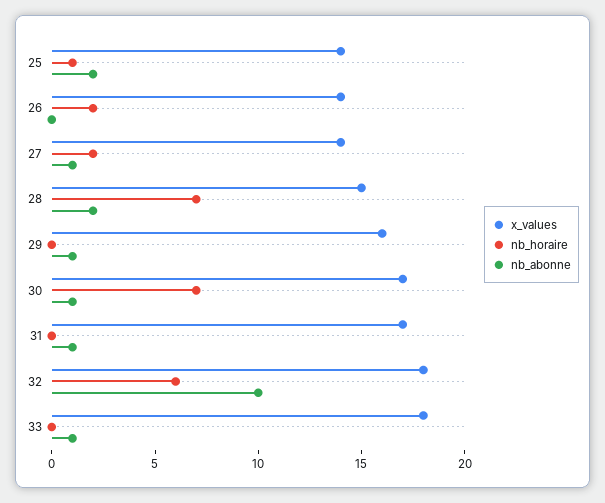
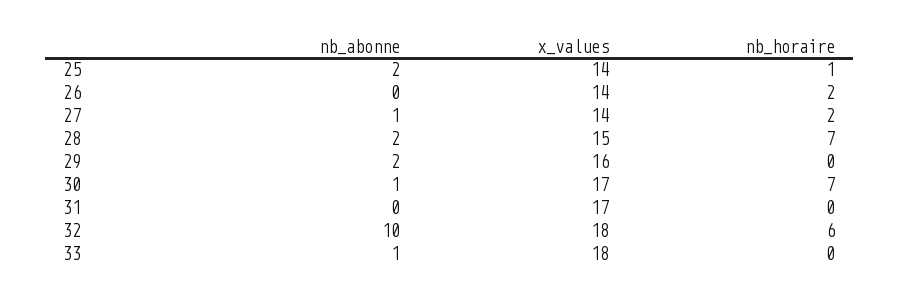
  {
    "x_values": {
      "25": 14,
      "26": 14,
      "27": 14,
      "28": 15,
      "29": 16,
      "30": 17,
      "31": 17,
      "32": 18,
      "33": 18
    },
    "nb_horaire": {
      "25": 1,
      "26": 2,
      "27": 2,
      "28": 7,
      "29": 0,
      "30": 7,
      "31": 0,
      "32": 6,
      "33": 0
    },
    "nb_abonne": {
      "25": 2,
      "26": 0,
      "27": 1,
      "28": 2,
-     "29": 1,
+     "29": 2,
      "30": 1,
-     "31": 1,
+     "31": 0,
      "32": 10,
      "33": 1
    }
  }

